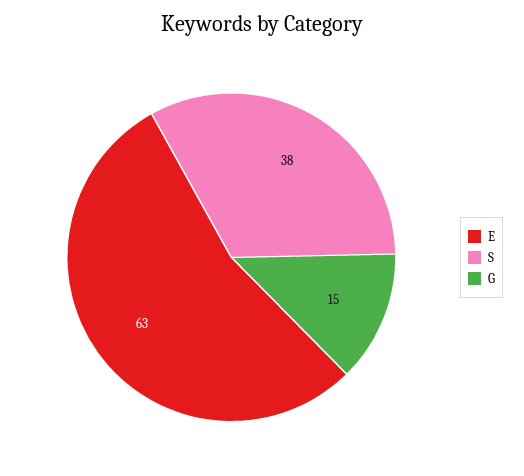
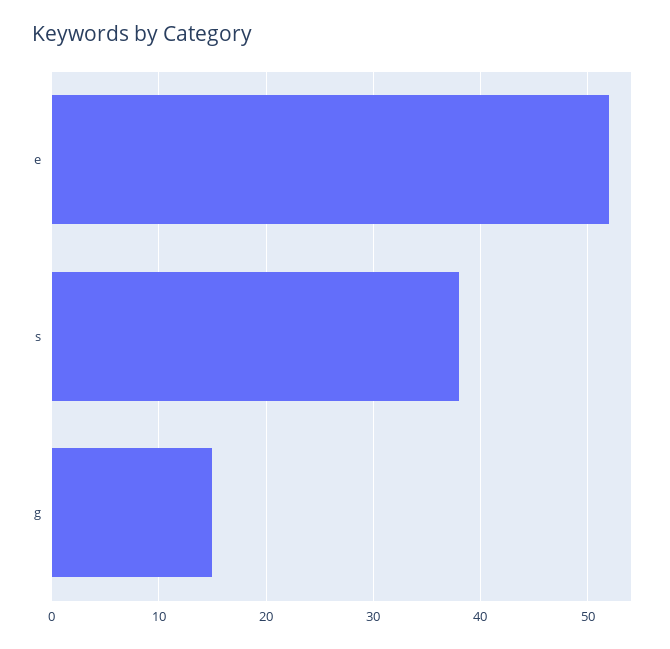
  {
-   "E": 63,
+   "E": 52,
    "S": 38,
    "G": 15
  }

